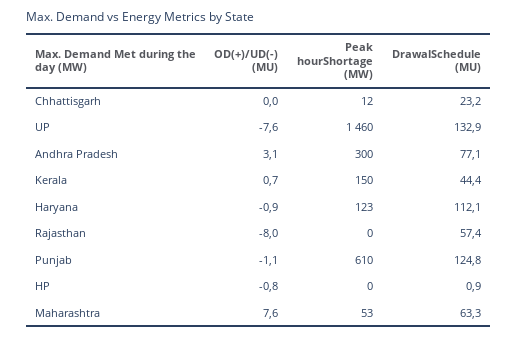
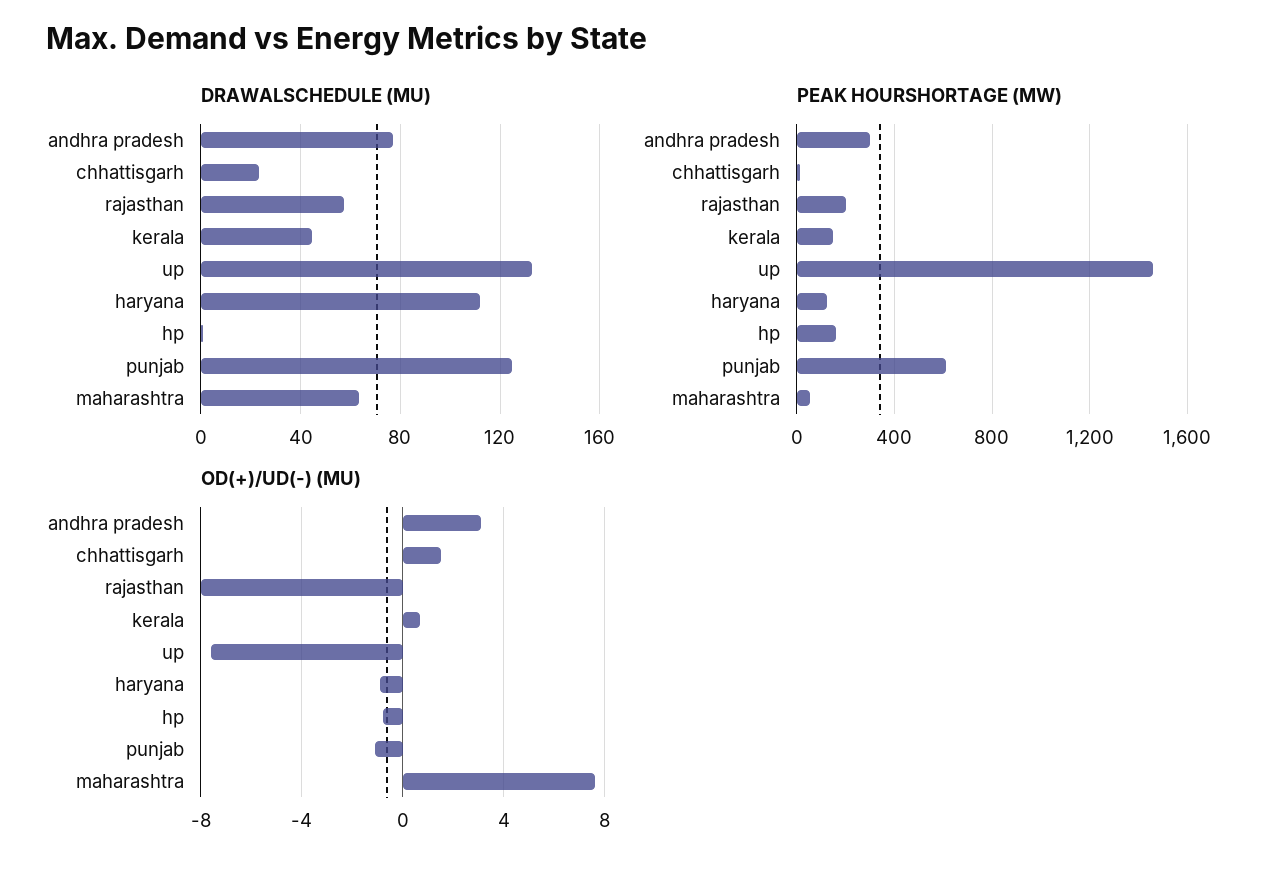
  {
    "OD(+)/UD(-) (MU)": {
-     "Chhattisgarh": 0,
+     "Chhattisgarh": 1.5,
      "UP": -7.6,
      "Andhra Pradesh": 3.1,
      "Kerala": 0.7,
      "Haryana": -0.9,
      "Rajasthan": -8,
      "Punjab": -1.1,
      "HP": -0.8,
      "Maharashtra": 7.6
    },
    "Peak hourShortage (MW)": {
      "Chhattisgarh": 12,
      "UP": 1460,
      "Andhra Pradesh": 300,
      "Kerala": 150,
      "Haryana": 123,
-     "Rajasthan": 0,
+     "Rajasthan": 200,
      "Punjab": 610,
-     "HP": 0,
+     "HP": 150,
      "Maharashtra": 53
    },
    "DrawalSchedule (MU)": {
      "Chhattisgarh": 23.2,
      "UP": 132.9,
      "Andhra Pradesh": 77.1,
      "Kerala": 44.4,
      "Haryana": 112.1,
      "Rajasthan": 57.4,
      "Punjab": 124.8,
      "HP": 0.9,
      "Maharashtra": 63.3
    }
  }

